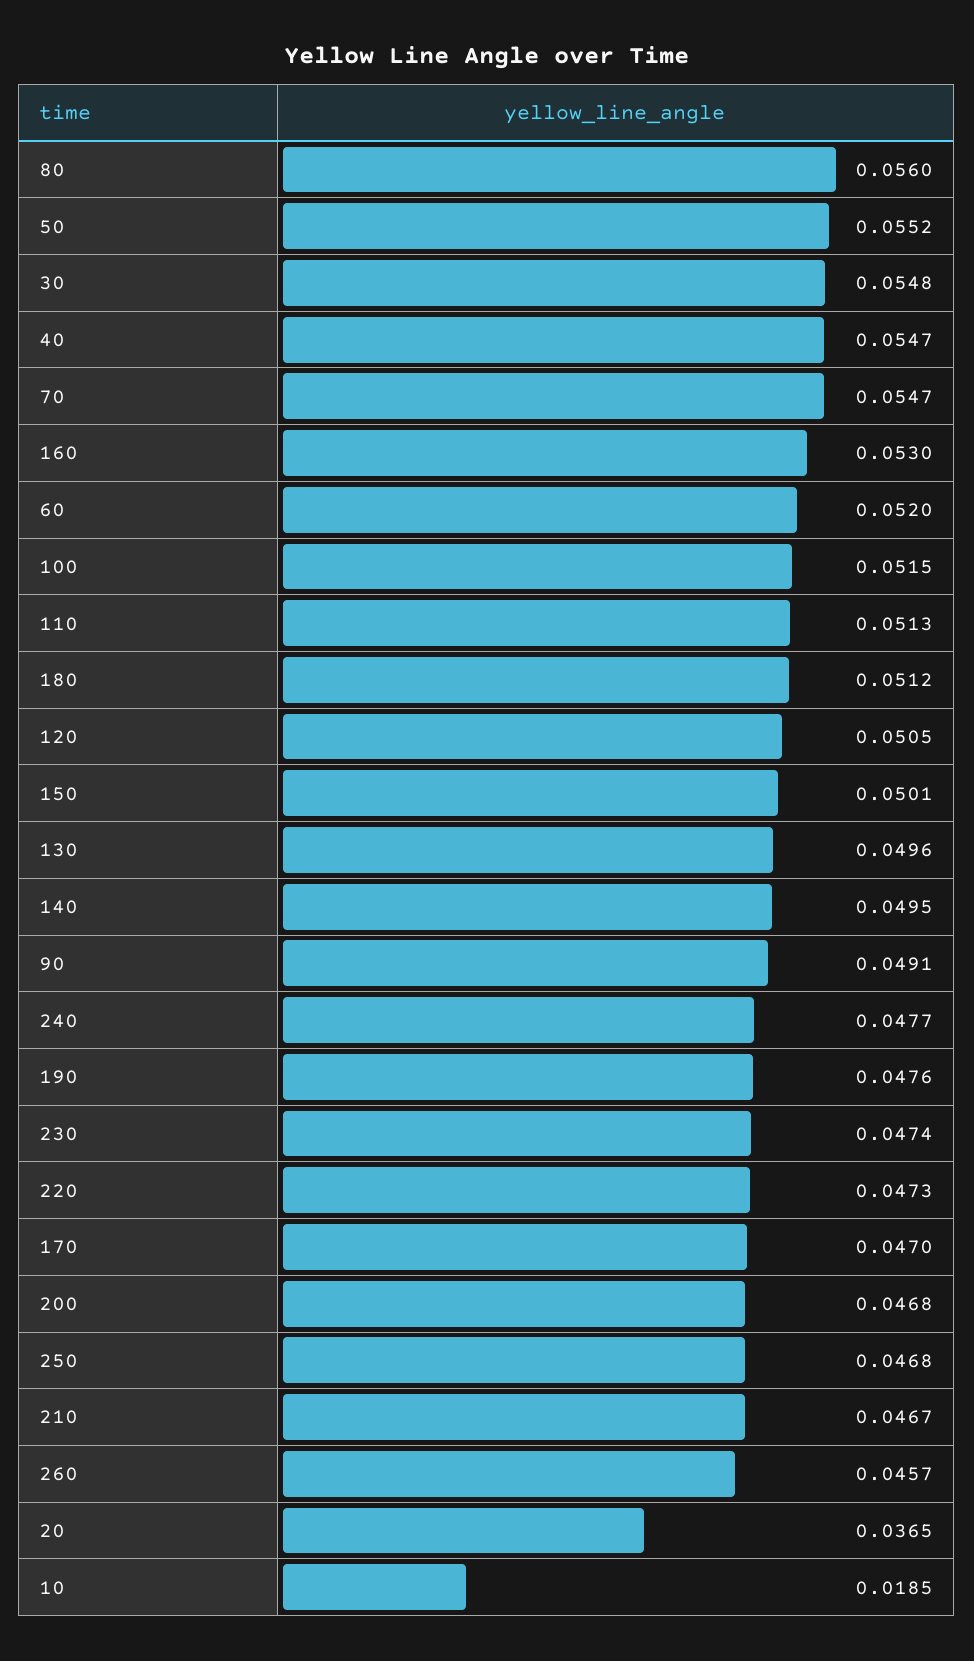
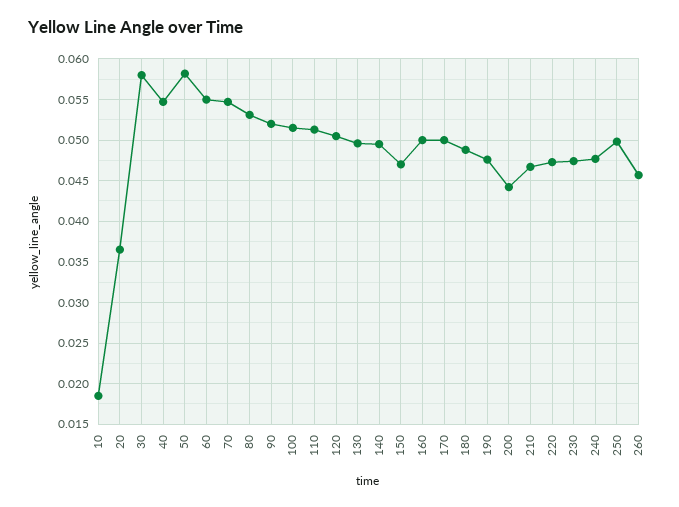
  {
-   "80": 0.056,
+   "80": 0.053,
-   "50": 0.0552,
+   "50": 0.058,
-   "30": 0.0548,
+   "30": 0.058,
    "40": 0.0547,
    "70": 0.0547,
-   "160": 0.053,
+   "160": 0.05,
-   "60": 0.052,
+   "60": 0.055,
    "100": 0.0515,
    "110": 0.0513,
-   "180": 0.0512,
+   "180": 0.049,
    "120": 0.0505,
-   "150": 0.0501,
+   "150": 0.047,
    "130": 0.0496,
    "140": 0.0495,
-   "90": 0.0491,
+   "90": 0.052,
    "240": 0.0477,
    "190": 0.0476,
    "230": 0.0474,
    "220": 0.0473,
-   "170": 0.047,
+   "170": 0.05,
-   "200": 0.0468,
+   "200": 0.044,
-   "250": 0.0468,
+   "250": 0.05,
    "210": 0.0467,
    "260": 0.0457,
    "20": 0.0365,
    "10": 0.0185
  }

